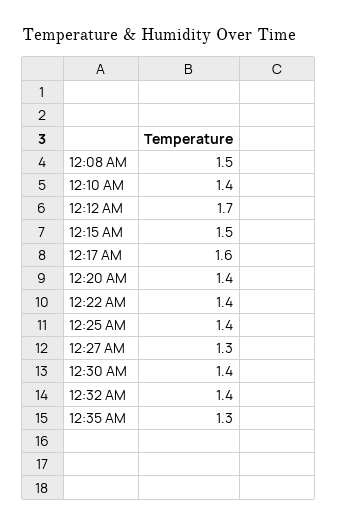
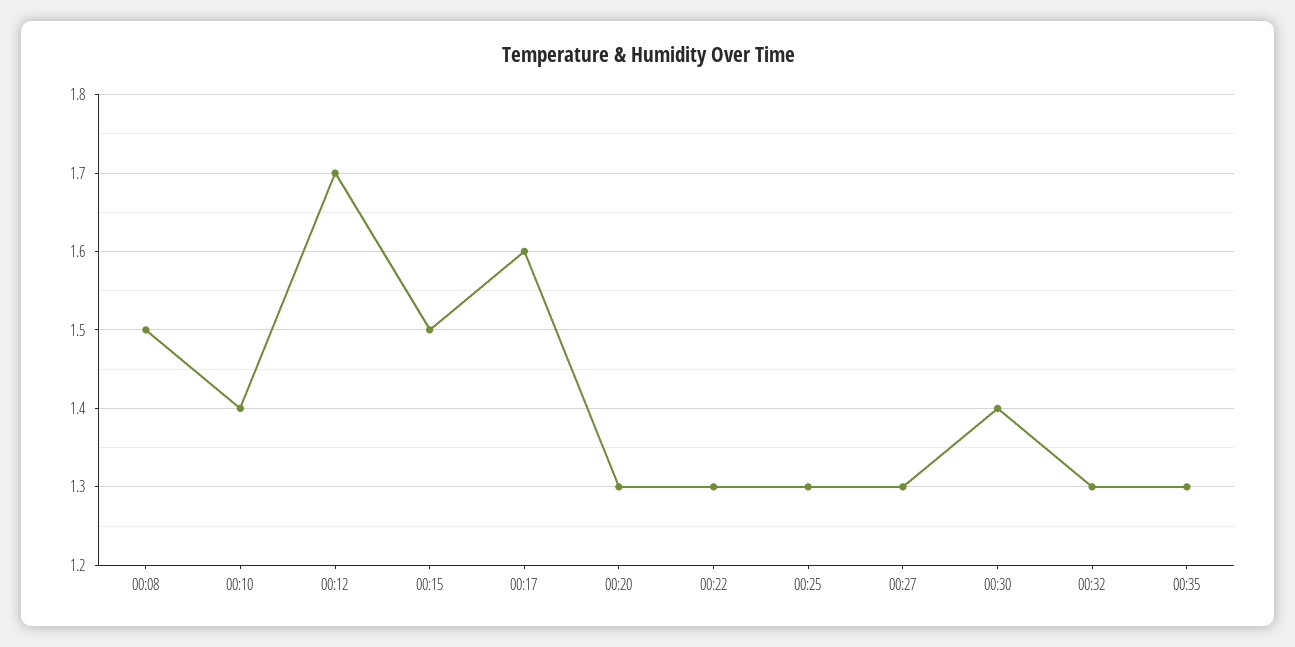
  {
    "12:08 AM": 1.5,
    "12:10 AM": 1.4,
    "12:12 AM": 1.7,
    "12:15 AM": 1.5,
    "12:17 AM": 1.6,
-   "12:20 AM": 1.4,
+   "12:20 AM": 1.3,
-   "12:22 AM": 1.4,
+   "12:22 AM": 1.3,
-   "12:25 AM": 1.4,
+   "12:25 AM": 1.3,
    "12:27 AM": 1.3,
    "12:30 AM": 1.4,
-   "12:32 AM": 1.4,
+   "12:32 AM": 1.3,
    "12:35 AM": 1.3
  }

